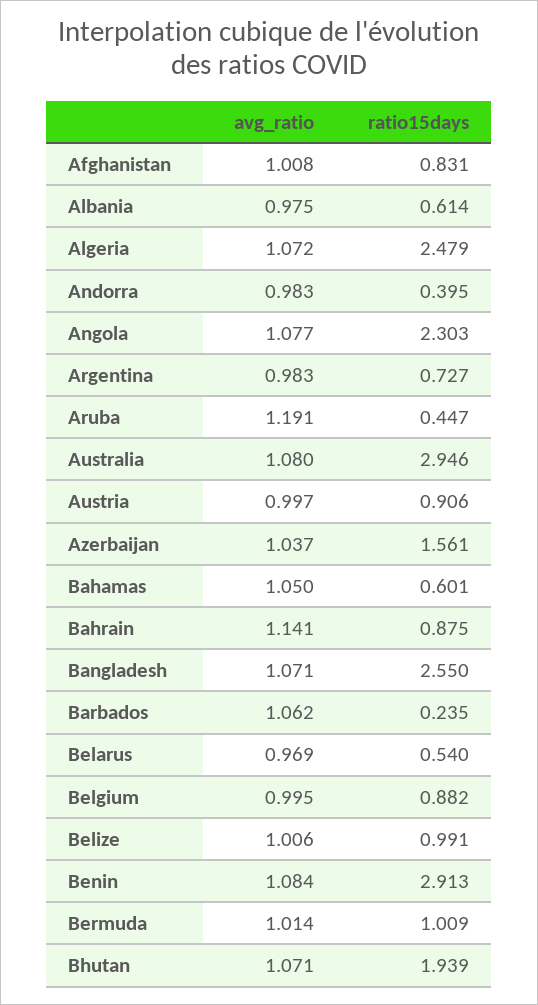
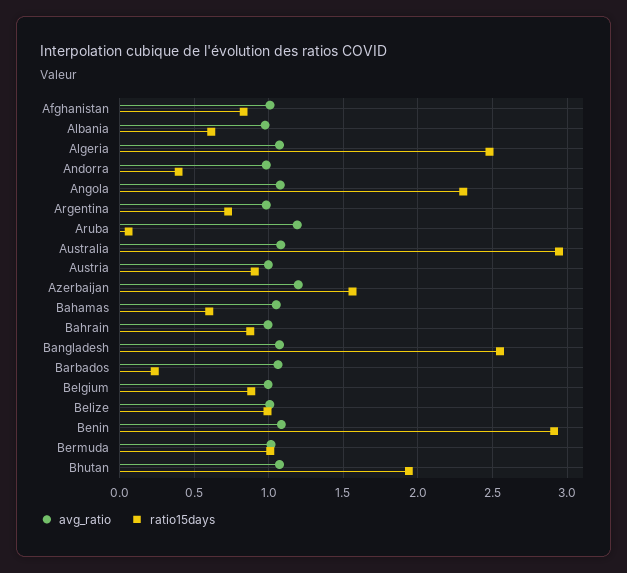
  {
    "avg_ratio": {
      "Afghanistan": 1.008,
      "Albania": 0.975,
      "Algeria": 1.072,
      "Andorra": 0.983,
      "Angola": 1.077,
      "Argentina": 0.983,
      "Aruba": 1.191,
      "Australia": 1.08,
      "Austria": 0.997,
-     "Azerbaijan": 1.037,
+     "Azerbaijan": 1.2,
      "Bahamas": 1.05,
-     "Bahrain": 1.141,
+     "Bahrain": 1,
      "Bangladesh": 1.071,
      "Barbados": 1.062,
-     "Belarus": 0.969,
      "Belgium": 0.995,
      "Belize": 1.006,
      "Benin": 1.084,
      "Bermuda": 1.014,
      "Bhutan": 1.071
    },
    "ratio15days": {
      "Afghanistan": 0.831,
      "Albania": 0.614,
      "Algeria": 2.479,
      "Andorra": 0.395,
      "Angola": 2.303,
      "Argentina": 0.727,
-     "Aruba": 0.447,
+     "Aruba": 0.05,
      "Australia": 2.946,
      "Austria": 0.906,
      "Azerbaijan": 1.561,
      "Bahamas": 0.601,
      "Bahrain": 0.875,
      "Bangladesh": 2.55,
      "Barbados": 0.235,
-     "Belarus": 0.54,
      "Belgium": 0.882,
      "Belize": 0.991,
      "Benin": 2.913,
      "Bermuda": 1.009,
      "Bhutan": 1.939
    }
  }

